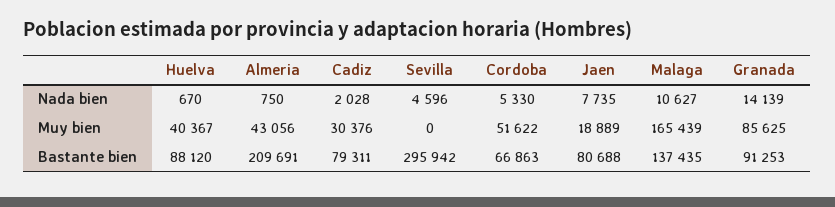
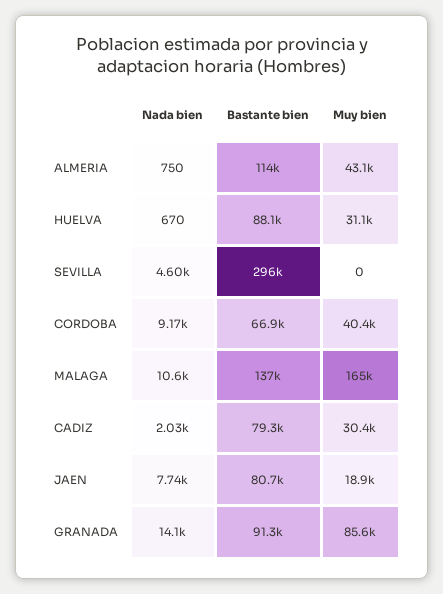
  {
    "Huelva": {
      "Nada bien": 670,
-     "Muy bien": 40367,
+     "Muy bien": 31100,
      "Bastante bien": 88120
    },
    "Almeria": {
      "Nada bien": 750,
      "Muy bien": 43056,
-     "Bastante bien": 209691
+     "Bastante bien": 114000
    },
    "Cadiz": {
      "Nada bien": 2028,
      "Muy bien": 30376,
      "Bastante bien": 79311
    },
    "Sevilla": {
      "Nada bien": 4596,
      "Muy bien": 0,
      "Bastante bien": 295942
    },
    "Cordoba": {
-     "Nada bien": 5330,
+     "Nada bien": 9170,
-     "Muy bien": 51622,
+     "Muy bien": 40400,
      "Bastante bien": 66863
    },
    "Jaen": {
      "Nada bien": 7735,
      "Muy bien": 18889,
      "Bastante bien": 80688
    },
    "Malaga": {
      "Nada bien": 10627,
      "Muy bien": 165439,
      "Bastante bien": 137435
    },
    "Granada": {
      "Nada bien": 14139,
      "Muy bien": 85625,
      "Bastante bien": 91253
    }
  }

